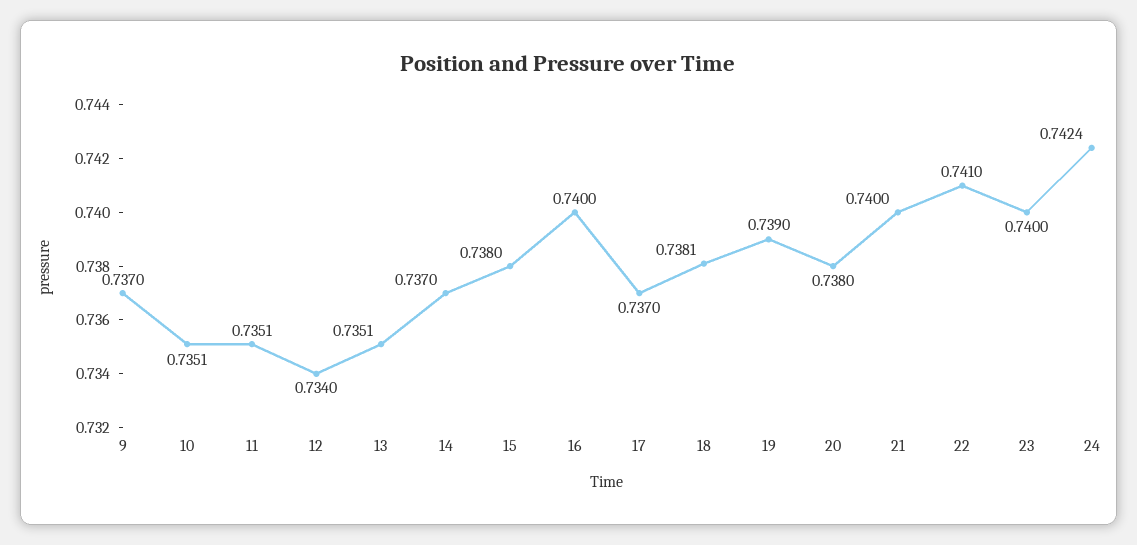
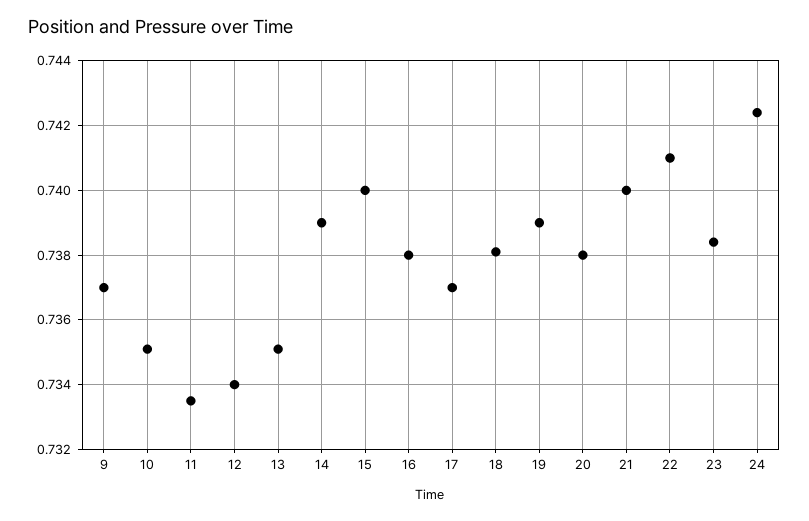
  {
    "9": 0.737,
    "10": 0.7351,
-   "11": 0.7351,
+   "11": 0.7335,
    "12": 0.734,
    "13": 0.7351,
-   "14": 0.737,
+   "14": 0.739,
-   "15": 0.738,
+   "15": 0.74,
-   "16": 0.74,
+   "16": 0.738,
    "17": 0.737,
    "18": 0.7381,
    "19": 0.739,
    "20": 0.738,
    "21": 0.74,
    "22": 0.741,
-   "23": 0.74,
+   "23": 0.7385,
    "24": 0.7424
  }

